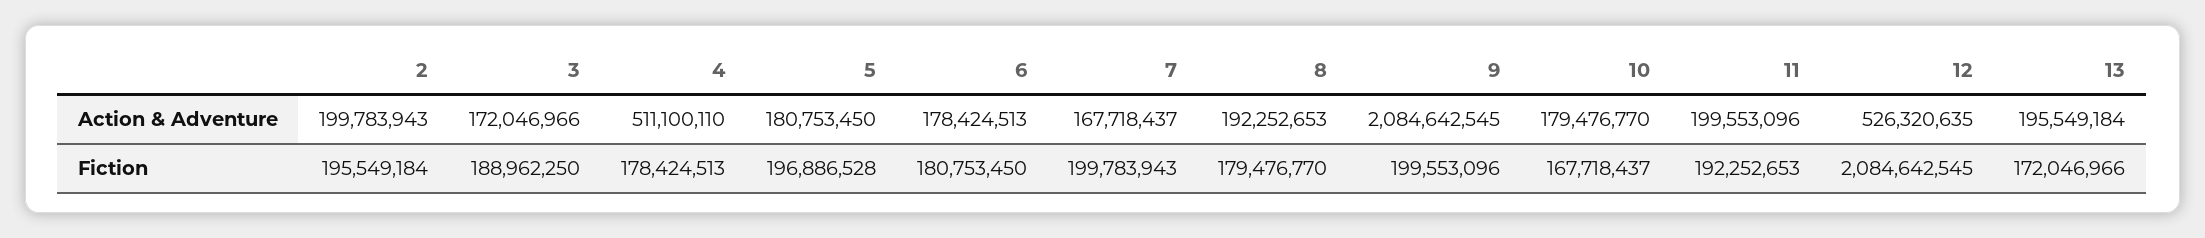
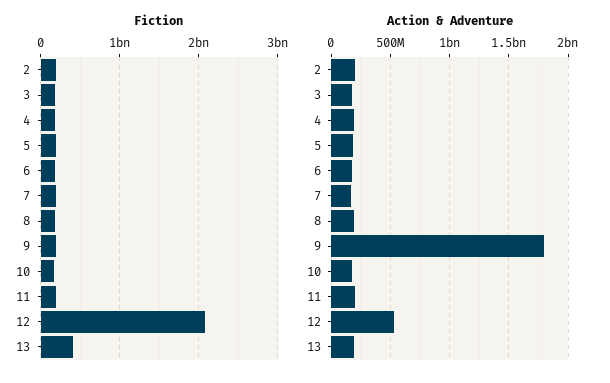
  {
    "Action & Adventure": {
      "2": 199783943,
      "3": 172046966,
-     "4": 511100110,
+     "4": 200000000,
      "5": 180753450,
      "6": 178424513,
      "7": 167718437,
      "8": 192252653,
-     "9": 2084642545,
+     "9": 1800000000,
      "10": 179476770,
      "11": 199553096,
      "12": 526320635,
      "13": 195549184
    },
    "Fiction": {
      "2": 195549184,
      "3": 188962250,
      "4": 178424513,
      "5": 196886528,
      "6": 180753450,
      "7": 199783943,
      "8": 179476770,
      "9": 199553096,
      "10": 167718437,
      "11": 192252653,
      "12": 2084642545,
-     "13": 172046966
+     "13": 400000000
    }
  }

